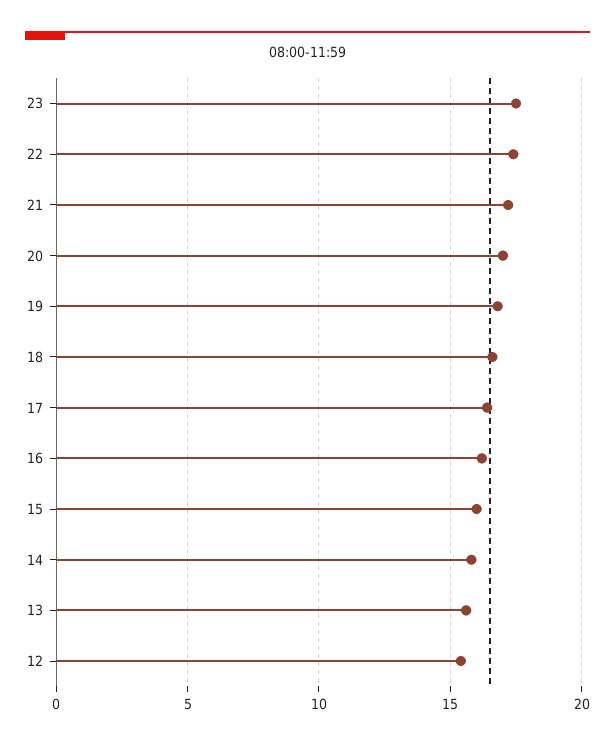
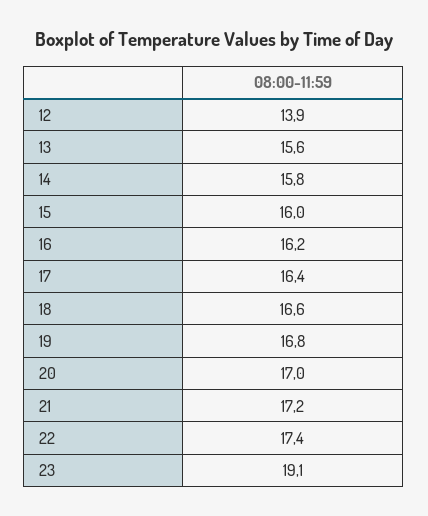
  {
-   "23": 17.5,
+   "23": 19.1,
    "22": 17.4,
    "21": 17.2,
    "20": 17,
    "19": 16.8,
    "18": 16.6,
    "17": 16.4,
    "16": 16.2,
    "15": 16,
    "14": 15.8,
    "13": 15.6,
-   "12": 15.5
+   "12": 13.9
  }

